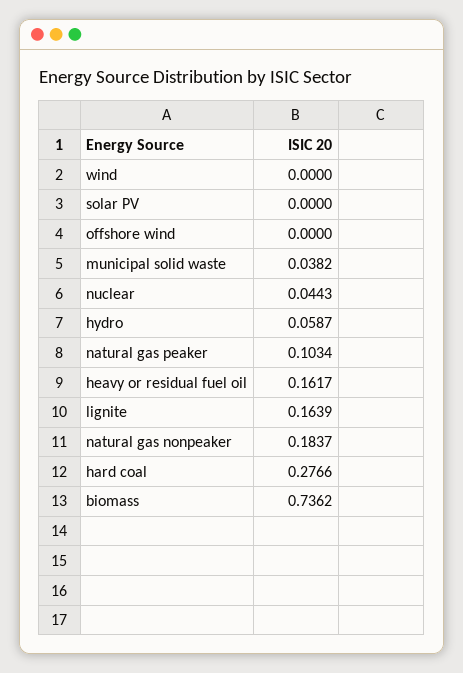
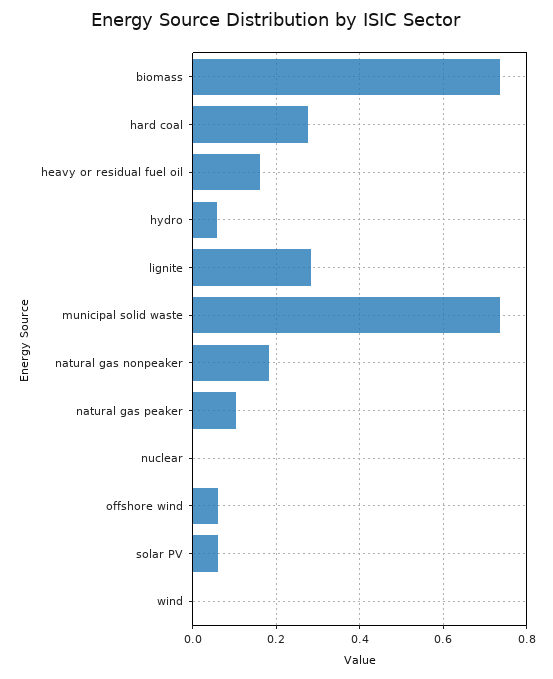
  {
    "wind": 0,
-   "solar PV": 0,
+   "solar PV": 0.06,
-   "offshore wind": 0,
+   "offshore wind": 0.06,
-   "municipal solid waste": 0.0382,
+   "municipal solid waste": 0.74,
-   "nuclear": 0.0443,
+   "nuclear": 0,
    "hydro": 0.0587,
    "natural gas peaker": 0.1034,
    "heavy or residual fuel oil": 0.1617,
-   "lignite": 0.1639,
+   "lignite": 0.28,
    "natural gas nonpeaker": 0.1837,
    "hard coal": 0.2766,
    "biomass": 0.7362
  }

